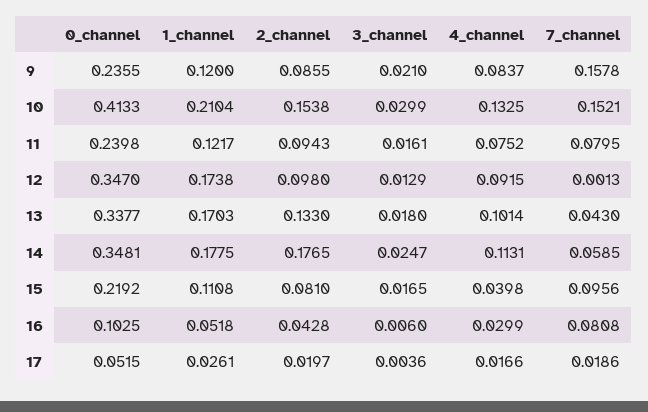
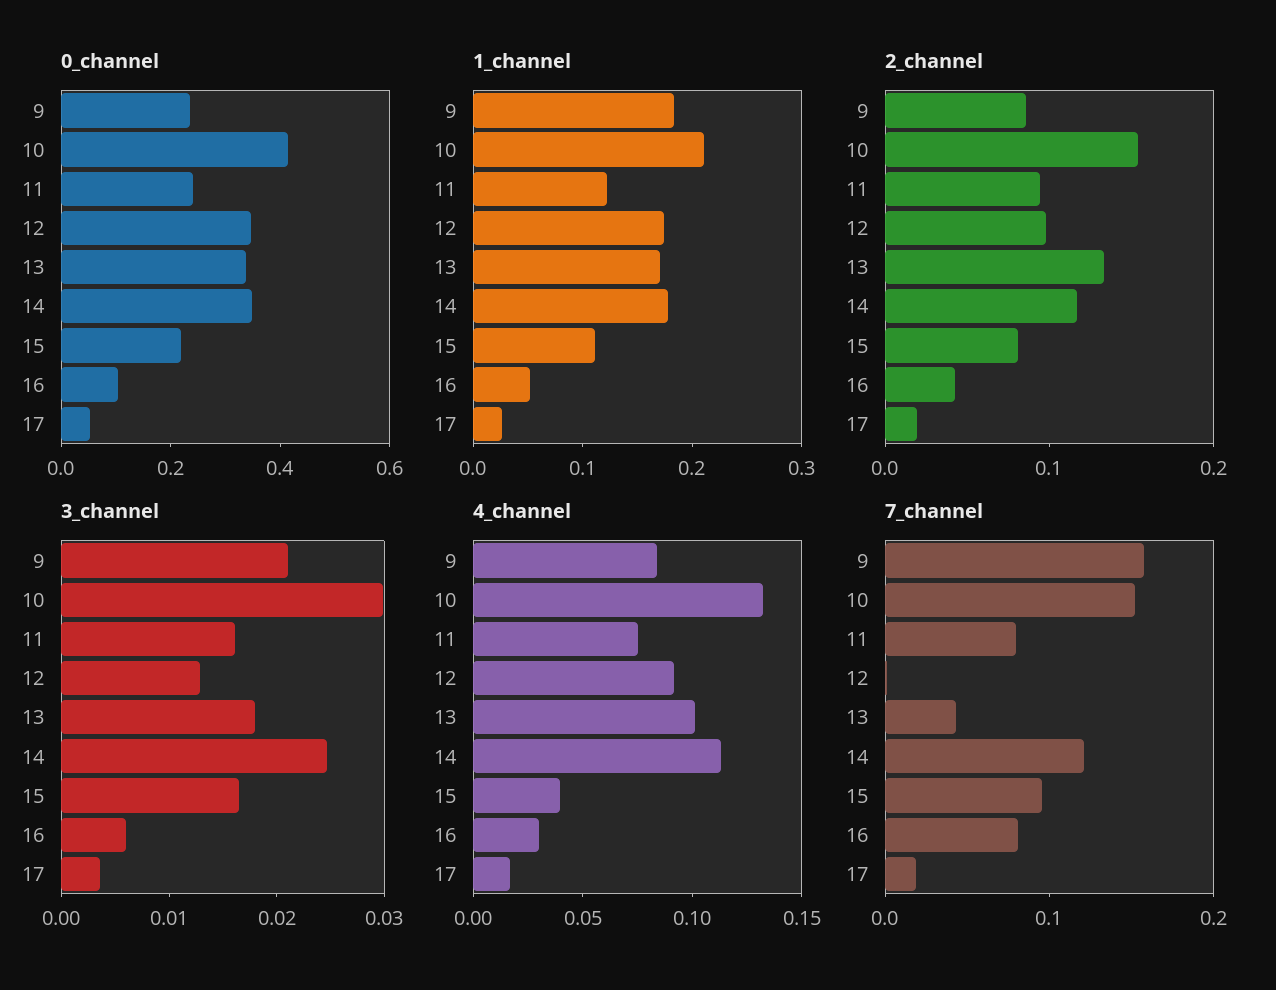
  {
    "0_channel": {
      "9": 0.2355,
      "10": 0.4133,
      "11": 0.2398,
      "12": 0.347,
      "13": 0.3377,
      "14": 0.3481,
      "15": 0.2192,
      "16": 0.1025,
      "17": 0.0515
    },
    "1_channel": {
-     "9": 0.12,
+     "9": 0.18,
      "10": 0.2104,
      "11": 0.1217,
      "12": 0.1738,
      "13": 0.1703,
      "14": 0.1775,
      "15": 0.1108,
      "16": 0.0518,
      "17": 0.0261
    },
    "2_channel": {
      "9": 0.0855,
      "10": 0.1538,
      "11": 0.0943,
      "12": 0.098,
      "13": 0.133,
-     "14": 0.1765,
+     "14": 0.12,
      "15": 0.081,
      "16": 0.0428,
      "17": 0.0197
    },
    "3_channel": {
      "9": 0.021,
      "10": 0.0299,
      "11": 0.0161,
      "12": 0.0129,
      "13": 0.018,
      "14": 0.0247,
      "15": 0.0165,
      "16": 0.006,
      "17": 0.0036
    },
    "4_channel": {
      "9": 0.0837,
      "10": 0.1325,
      "11": 0.0752,
      "12": 0.0915,
      "13": 0.1014,
      "14": 0.1131,
      "15": 0.0398,
      "16": 0.0299,
      "17": 0.0166
    },
    "7_channel": {
      "9": 0.1578,
      "10": 0.1521,
      "11": 0.0795,
      "12": 0.0013,
      "13": 0.043,
-     "14": 0.0585,
+     "14": 0.12,
      "15": 0.0956,
      "16": 0.0808,
      "17": 0.0186
    }
  }

